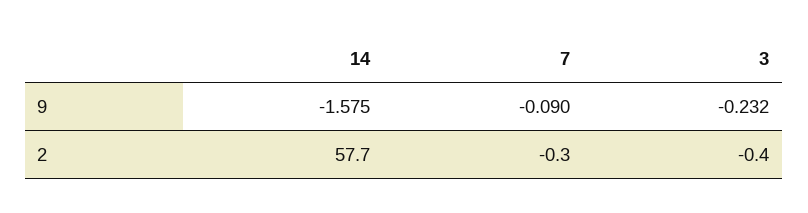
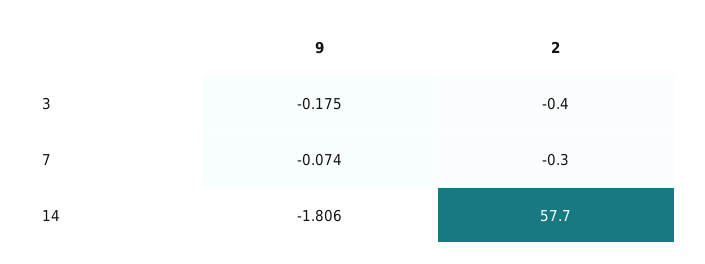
  {
    "14": {
-     "9": -1.575,
+     "9": -1.806,
      "2": 57.7
    },
    "7": {
-     "9": -0.09,
+     "9": -0.074,
      "2": -0.3
    },
    "3": {
-     "9": -0.232,
+     "9": -0.175,
      "2": -0.4
    }
  }

